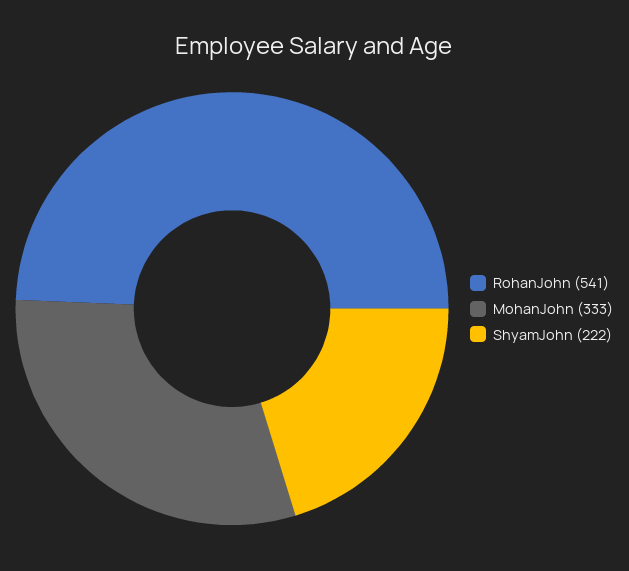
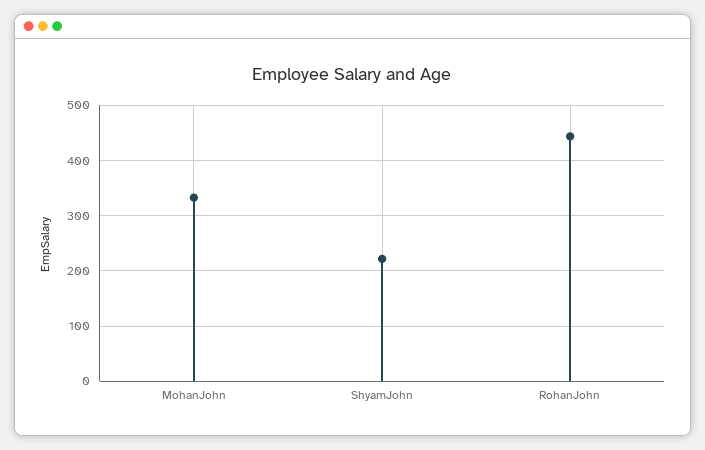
  {
-   "RohanJohn": 541,
+   "RohanJohn": 440,
    "MohanJohn": 333,
    "ShyamJohn": 222
  }

